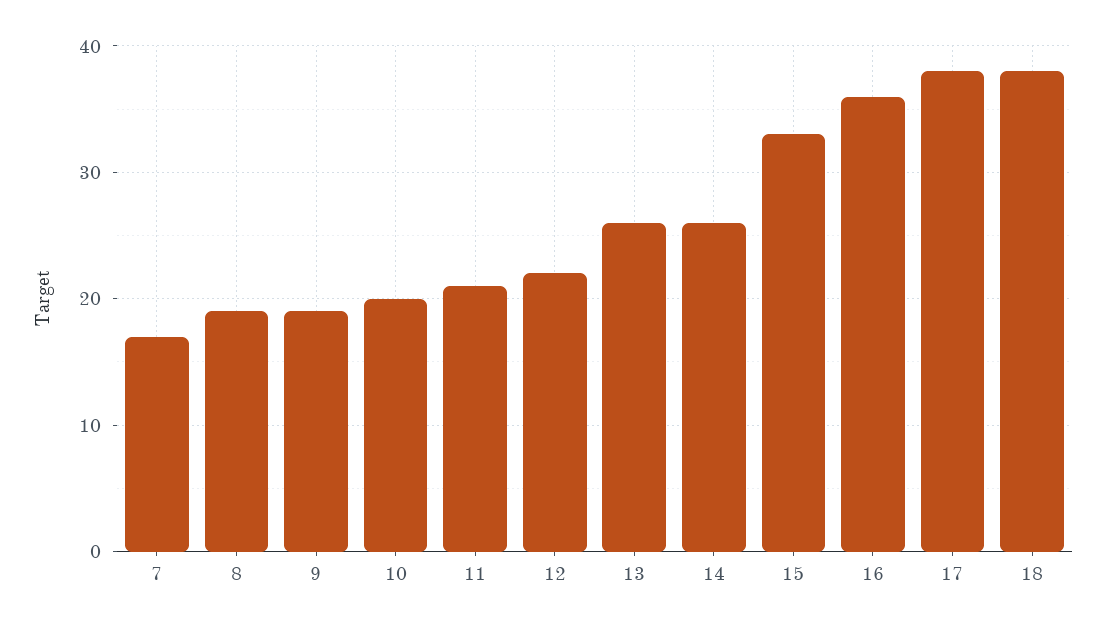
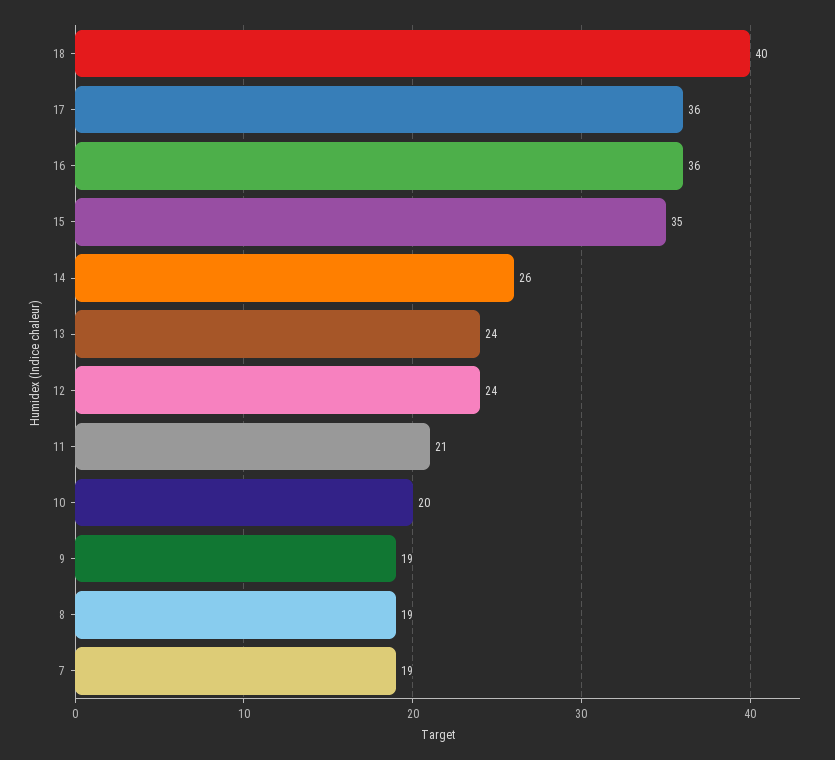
  {
-   "7": 17,
+   "7": 19,
    "8": 19,
    "9": 19,
    "10": 20,
    "11": 21,
-   "12": 22,
+   "12": 24,
-   "13": 26,
+   "13": 24,
    "14": 26,
-   "15": 33,
+   "15": 35,
    "16": 36,
-   "17": 38,
+   "17": 36,
-   "18": 38
+   "18": 40
  }

